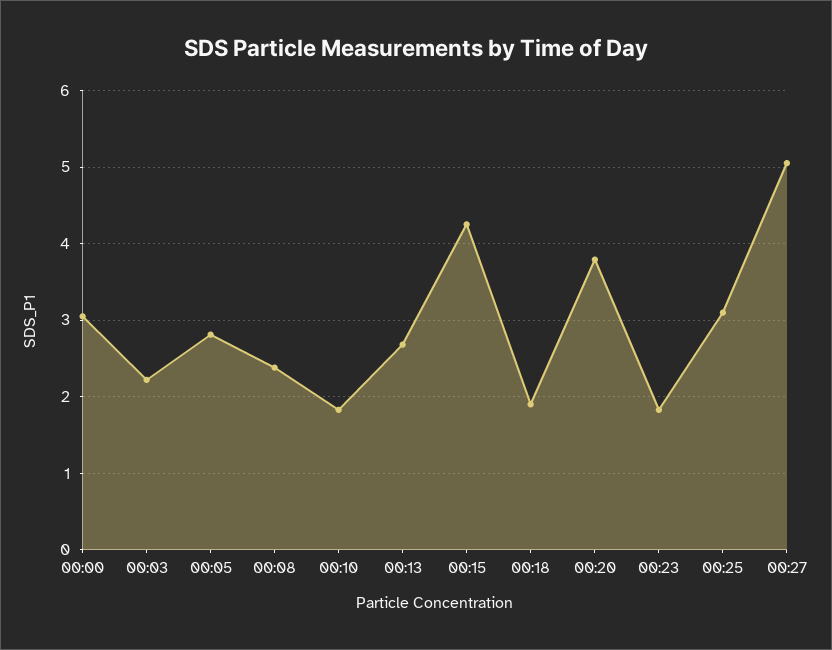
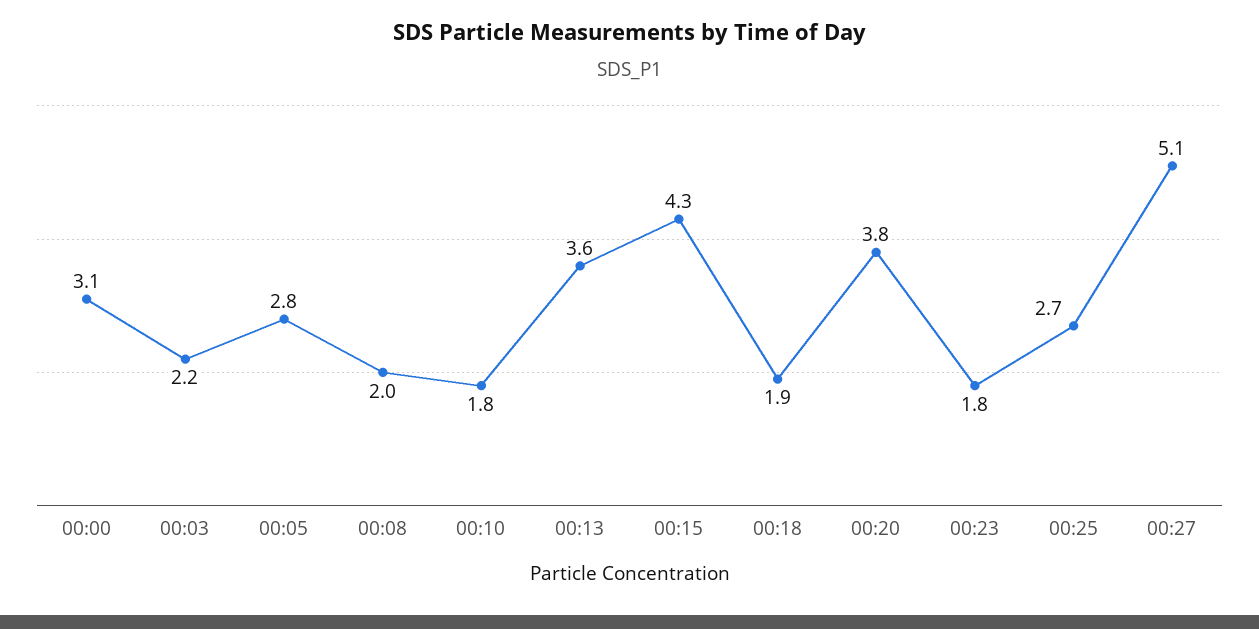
  {
    "00:00": 3.1,
    "00:03": 2.2,
    "00:05": 2.8,
-   "00:08": 2.4,
+   "00:08": 2,
    "00:10": 1.8,
-   "00:13": 2.7,
+   "00:13": 3.6,
    "00:15": 4.3,
    "00:18": 1.9,
    "00:20": 3.8,
    "00:23": 1.8,
-   "00:25": 3.1,
+   "00:25": 2.7,
    "00:27": 5.1
  }

